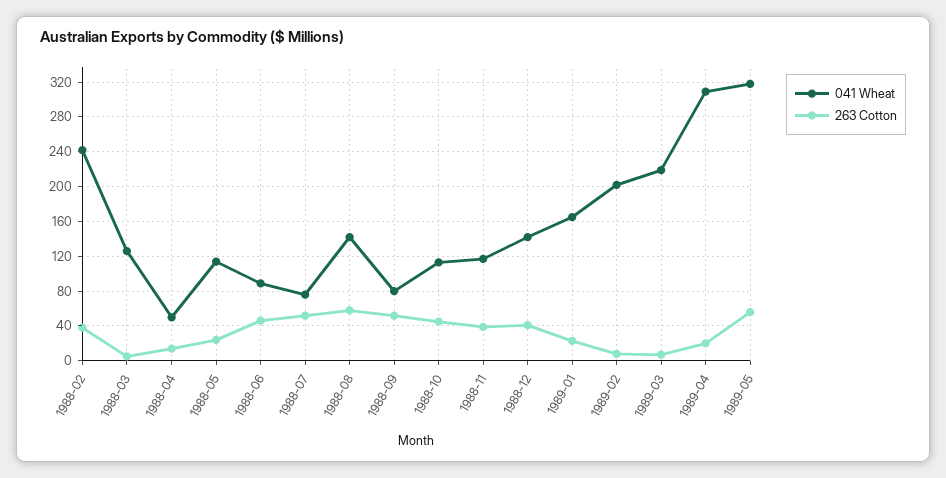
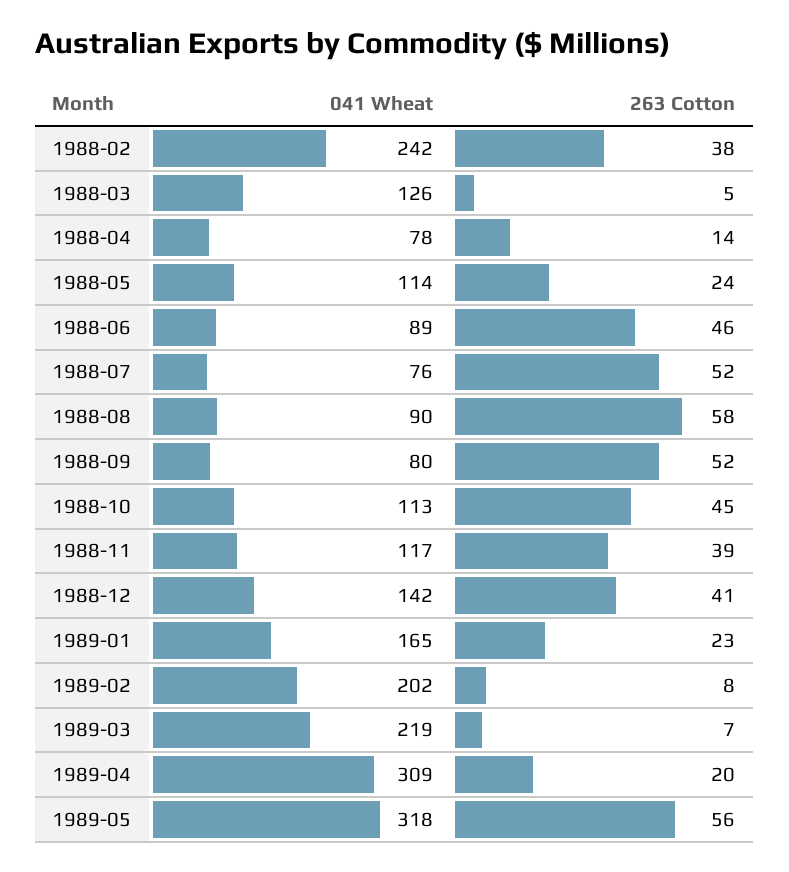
  {
    "041 Wheat": {
      "1988-02": 242,
      "1988-03": 126,
-     "1988-04": 50,
+     "1988-04": 78,
      "1988-05": 114,
      "1988-06": 89,
      "1988-07": 76,
-     "1988-08": 140,
+     "1988-08": 90,
      "1988-09": 80,
      "1988-10": 113,
      "1988-11": 117,
      "1988-12": 142,
      "1989-01": 165,
      "1989-02": 202,
      "1989-03": 219,
      "1989-04": 309,
      "1989-05": 318
    },
    "263 Cotton": {
      "1988-02": 38,
      "1988-03": 5,
      "1988-04": 14,
      "1988-05": 24,
      "1988-06": 46,
      "1988-07": 52,
      "1988-08": 58,
      "1988-09": 52,
      "1988-10": 45,
      "1988-11": 39,
      "1988-12": 41,
      "1989-01": 23,
      "1989-02": 8,
      "1989-03": 7,
      "1989-04": 20,
      "1989-05": 56
    }
  }

